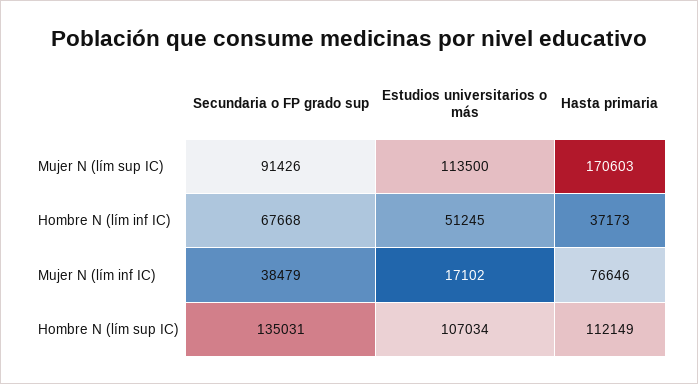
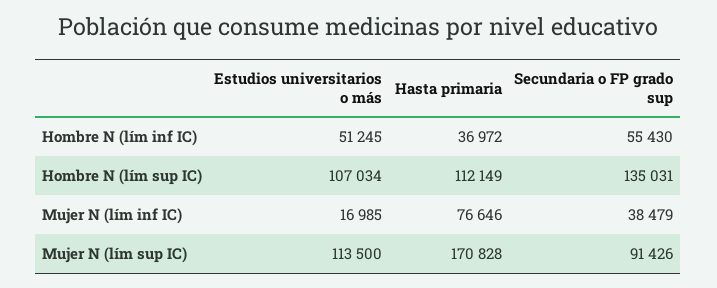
  {
    "Secundaria o FP grado sup": {
      "Mujer N (lím sup IC)": 91426,
-     "Hombre N (lím inf IC)": 67668,
+     "Hombre N (lím inf IC)": 55430,
      "Mujer N (lím inf IC)": 38479,
      "Hombre N (lím sup IC)": 135031
    },
    "Estudios universitarios o más": {
      "Mujer N (lím sup IC)": 113500,
      "Hombre N (lím inf IC)": 51245,
-     "Mujer N (lím inf IC)": 17102,
+     "Mujer N (lím inf IC)": 16985,
      "Hombre N (lím sup IC)": 107034
    },
    "Hasta primaria": {
-     "Mujer N (lím sup IC)": 170603,
+     "Mujer N (lím sup IC)": 170828,
-     "Hombre N (lím inf IC)": 37173,
+     "Hombre N (lím inf IC)": 36972,
      "Mujer N (lím inf IC)": 76646,
      "Hombre N (lím sup IC)": 112149
    }
  }

